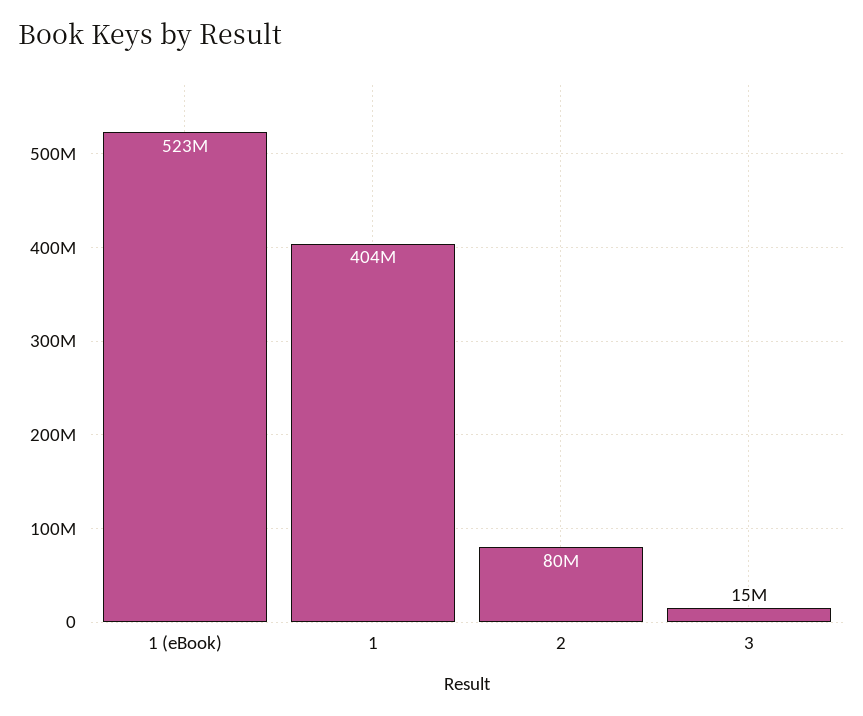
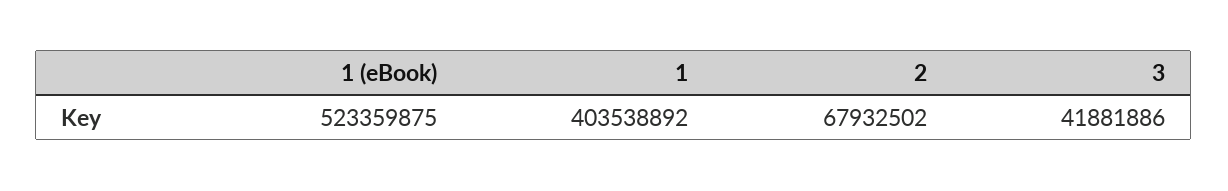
  {
    "1 (eBook)": 523359875,
    "1": 403538892,
-   "2": 80000000,
+   "2": 67932502,
-   "3": 15000000
+   "3": 41881886
  }

